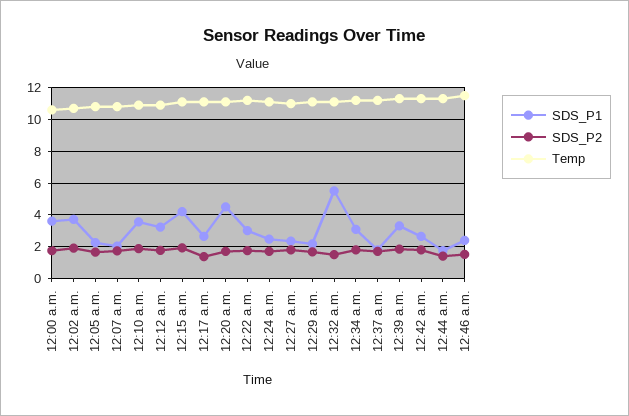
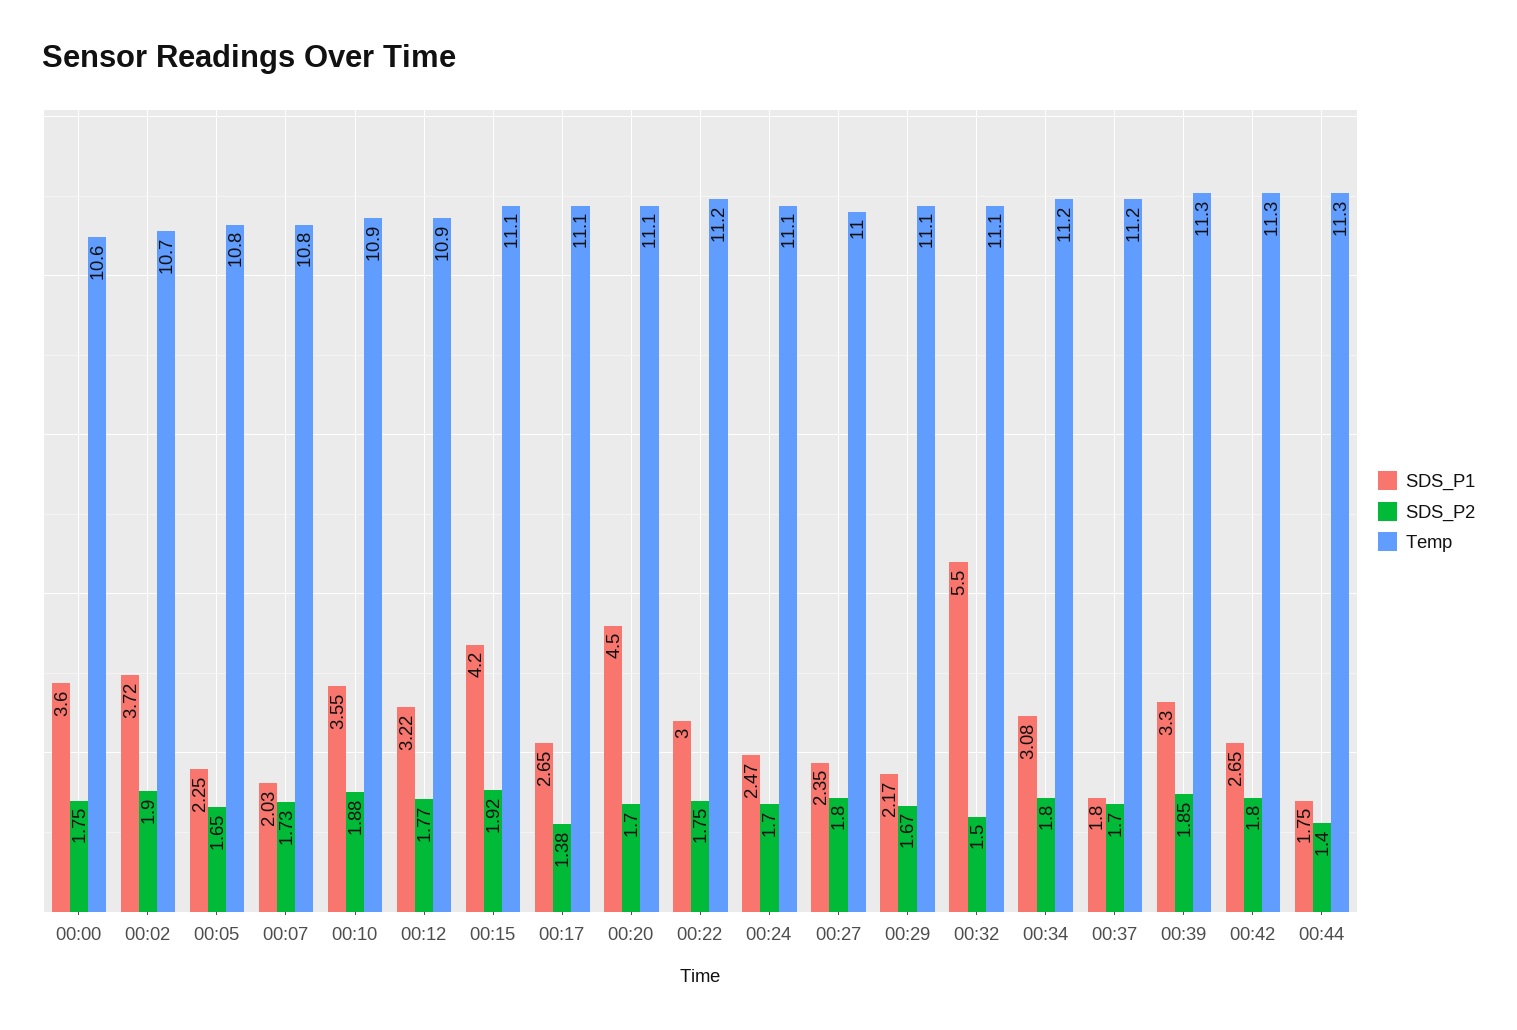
  {
    "SDS_P1": {
      "12:00 a.m.": 3.6,
      "12:02 a.m.": 3.72,
      "12:05 a.m.": 2.25,
      "12:07 a.m.": 2.03,
      "12:10 a.m.": 3.55,
      "12:12 a.m.": 3.22,
      "12:15 a.m.": 4.2,
      "12:17 a.m.": 2.65,
      "12:20 a.m.": 4.5,
      "12:22 a.m.": 3,
      "12:24 a.m.": 2.47,
      "12:27 a.m.": 2.35,
      "12:29 a.m.": 2.17,
      "12:32 a.m.": 5.5,
      "12:34 a.m.": 3.08,
      "12:37 a.m.": 1.8,
      "12:39 a.m.": 3.3,
      "12:42 a.m.": 2.65,
-     "12:44 a.m.": 1.75,
+     "12:44 a.m.": 1.75
-     "12:46 a.m.": 2.5
    },
    "SDS_P2": {
      "12:00 a.m.": 1.75,
      "12:02 a.m.": 1.9,
      "12:05 a.m.": 1.65,
      "12:07 a.m.": 1.73,
      "12:10 a.m.": 1.88,
      "12:12 a.m.": 1.77,
      "12:15 a.m.": 1.92,
      "12:17 a.m.": 1.38,
      "12:20 a.m.": 1.7,
      "12:22 a.m.": 1.75,
      "12:24 a.m.": 1.7,
      "12:27 a.m.": 1.8,
      "12:29 a.m.": 1.67,
      "12:32 a.m.": 1.5,
      "12:34 a.m.": 1.8,
      "12:37 a.m.": 1.7,
      "12:39 a.m.": 1.85,
      "12:42 a.m.": 1.8,
-     "12:44 a.m.": 1.4,
+     "12:44 a.m.": 1.4
-     "12:46 a.m.": 1.5
    },
    "Temp": {
      "12:00 a.m.": 10.6,
      "12:02 a.m.": 10.7,
      "12:05 a.m.": 10.8,
      "12:07 a.m.": 10.8,
      "12:10 a.m.": 10.9,
      "12:12 a.m.": 10.9,
      "12:15 a.m.": 11.1,
      "12:17 a.m.": 11.1,
      "12:20 a.m.": 11.1,
      "12:22 a.m.": 11.2,
      "12:24 a.m.": 11.1,
      "12:27 a.m.": 11,
      "12:29 a.m.": 11.1,
      "12:32 a.m.": 11.1,
      "12:34 a.m.": 11.2,
      "12:37 a.m.": 11.2,
      "12:39 a.m.": 11.3,
      "12:42 a.m.": 11.3,
-     "12:44 a.m.": 11.3,
+     "12:44 a.m.": 11.3
-     "12:46 a.m.": 11.5
    }
  }

